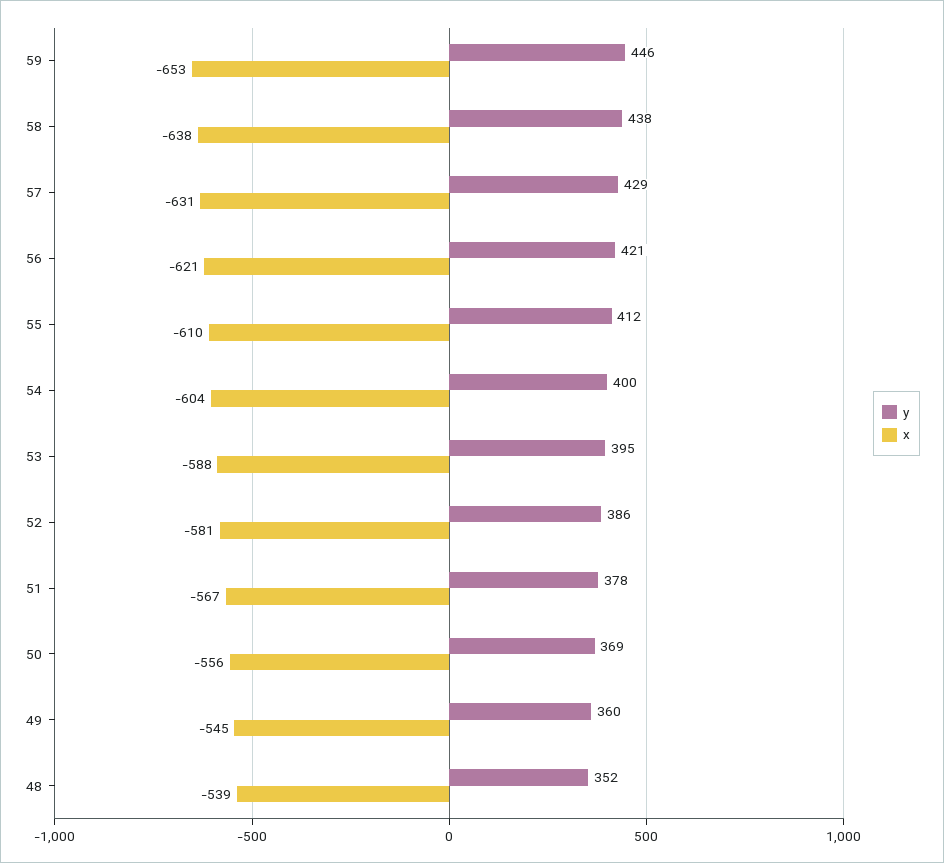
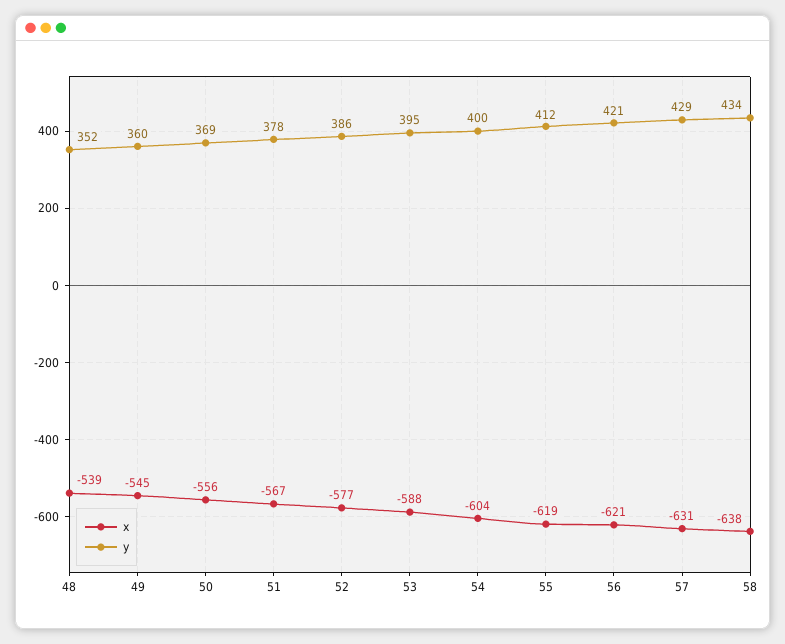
  {
    "y": {
-     "59": 446,
-     "58": 438,
+     "58": 434,
      "57": 429,
      "56": 421,
      "55": 412,
      "54": 400,
      "53": 395,
      "52": 386,
      "51": 378,
      "50": 369,
      "49": 360,
      "48": 352
    },
    "x": {
-     "59": -653,
      "58": -638,
      "57": -631,
      "56": -621,
-     "55": -610,
+     "55": -619,
      "54": -604,
      "53": -588,
-     "52": -581,
+     "52": -577,
      "51": -567,
      "50": -556,
      "49": -545,
      "48": -539
    }
  }

